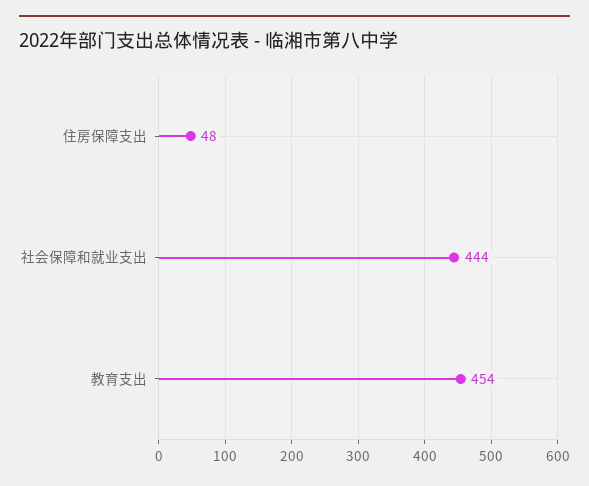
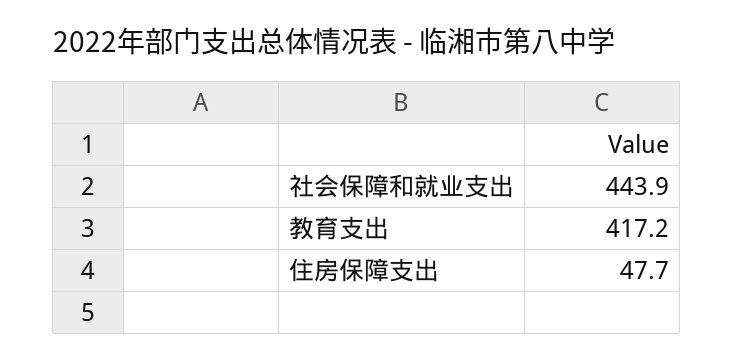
  {
    "住房保障支出": 47.7,
    "社会保障和就业支出": 443.9,
-   "教育支出": 454
+   "教育支出": 417.2
  }

